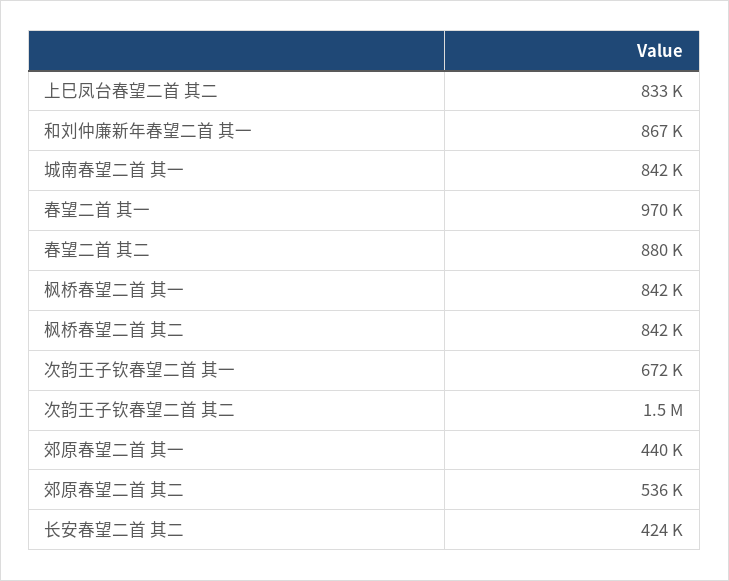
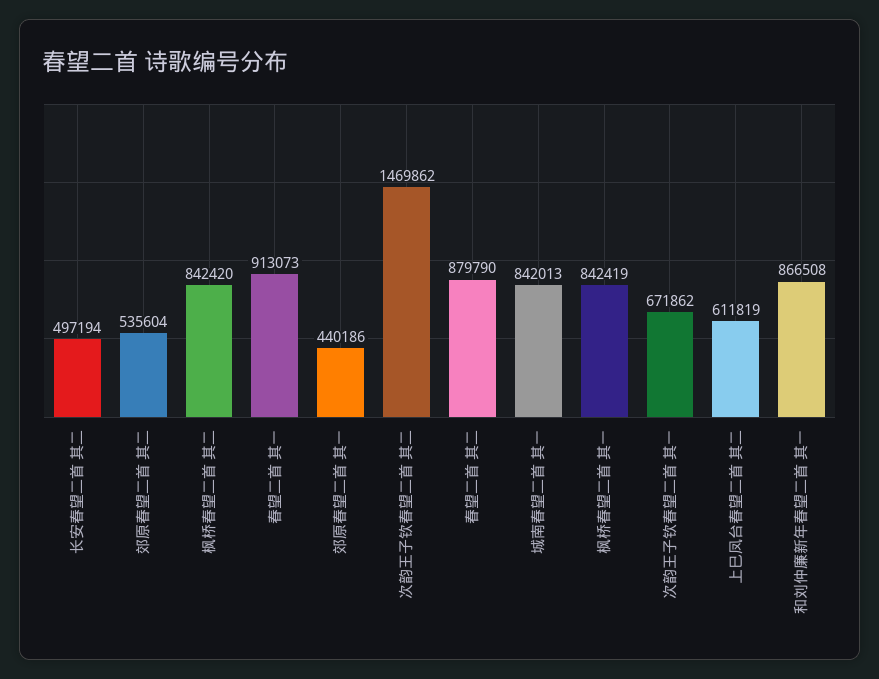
  {
-   "上巳凤台春望二首 其二": 833000,
+   "上巳凤台春望二首 其二": 611819,
    "和刘仲廉新年春望二首 其一": 866508,
    "城南春望二首 其一": 842013,
-   "春望二首 其一": 970000,
+   "春望二首 其一": 913073,
    "春望二首 其二": 879790,
    "枫桥春望二首 其一": 842419,
    "枫桥春望二首 其二": 842420,
    "次韵王子钦春望二首 其一": 671862,
    "次韵王子钦春望二首 其二": 1469862,
    "郊原春望二首 其一": 440186,
    "郊原春望二首 其二": 535604,
-   "长安春望二首 其二": 424000
+   "长安春望二首 其二": 497194
  }

